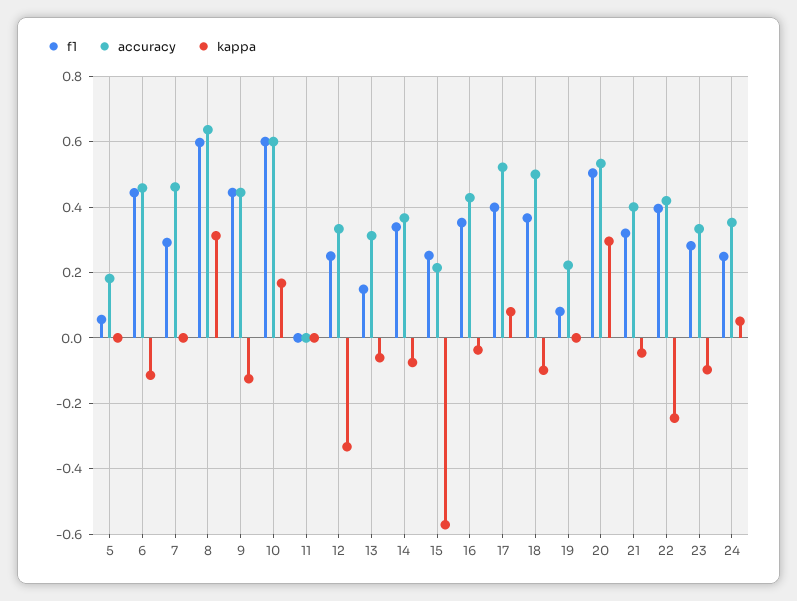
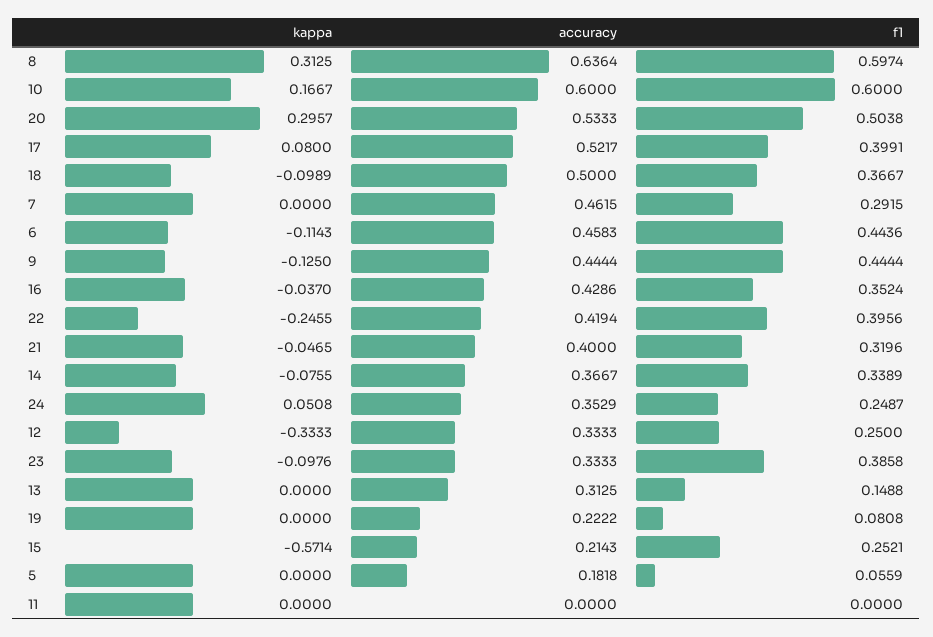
  {
    "f1": {
      "5": 0.0559,
      "6": 0.4436,
      "7": 0.2915,
      "8": 0.5974,
      "9": 0.4444,
      "10": 0.6,
      "11": 0,
      "12": 0.25,
      "13": 0.1488,
      "14": 0.3389,
      "15": 0.2521,
      "16": 0.3524,
      "17": 0.3991,
      "18": 0.3667,
      "19": 0.0808,
      "20": 0.5038,
      "21": 0.3196,
      "22": 0.3956,
-     "23": 0.28,
+     "23": 0.3858,
      "24": 0.2487
    },
    "accuracy": {
      "5": 0.1818,
      "6": 0.4583,
      "7": 0.4615,
      "8": 0.6364,
      "9": 0.4444,
      "10": 0.6,
      "11": 0,
      "12": 0.3333,
      "13": 0.3125,
      "14": 0.3667,
      "15": 0.2143,
      "16": 0.4286,
      "17": 0.5217,
      "18": 0.5,
      "19": 0.2222,
      "20": 0.5333,
      "21": 0.4,
      "22": 0.4194,
      "23": 0.3333,
      "24": 0.3529
    },
    "kappa": {
      "5": 0,
      "6": -0.1143,
      "7": 0,
      "8": 0.3125,
      "9": -0.125,
      "10": 0.1667,
      "11": 0,
      "12": -0.3333,
-     "13": -0.06,
+     "13": 0,
      "14": -0.0755,
      "15": -0.5714,
      "16": -0.037,
      "17": 0.08,
      "18": -0.0989,
      "19": 0,
      "20": 0.2957,
      "21": -0.0465,
      "22": -0.2455,
      "23": -0.0976,
      "24": 0.0508
    }
  }

